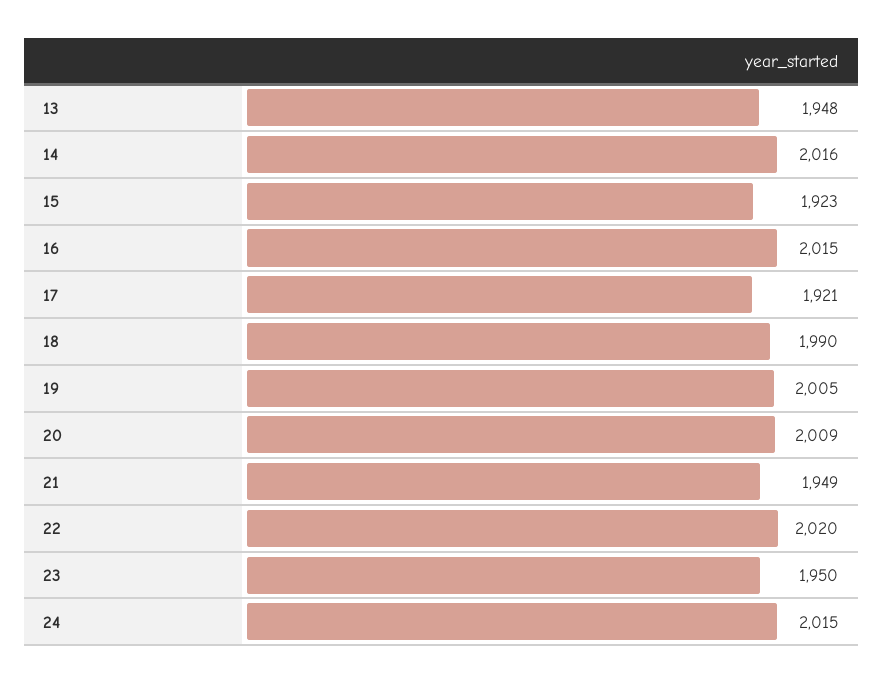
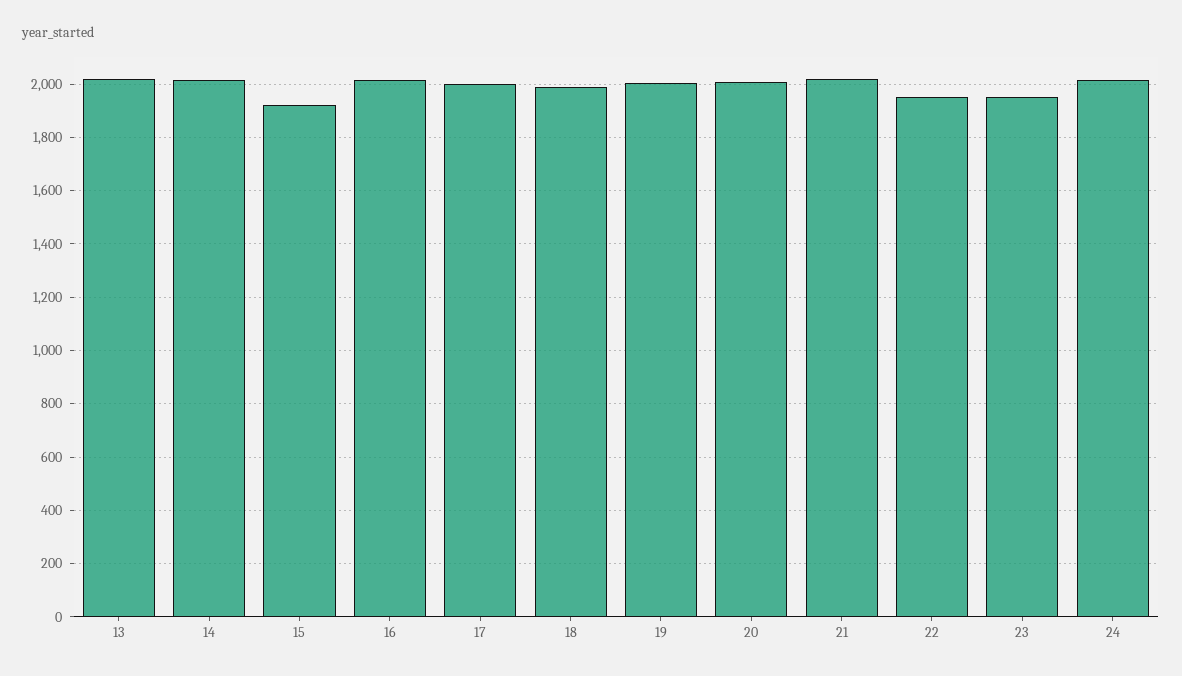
  {
-   "13": 1948,
+   "13": 2025,
    "14": 2016,
    "15": 1923,
    "16": 2015,
-   "17": 1921,
+   "17": 2000,
    "18": 1990,
    "19": 2005,
    "20": 2009,
-   "21": 1949,
+   "21": 2025,
-   "22": 2020,
+   "22": 1950,
    "23": 1950,
    "24": 2015
  }

